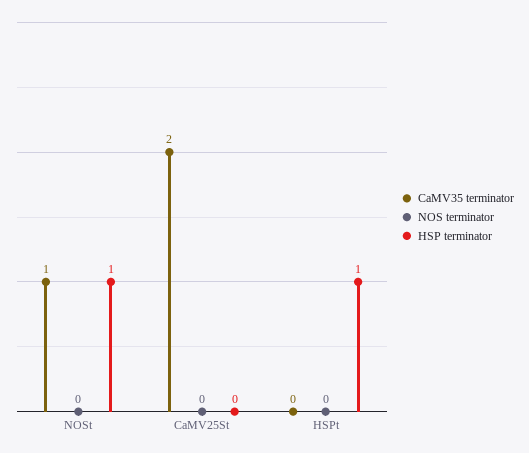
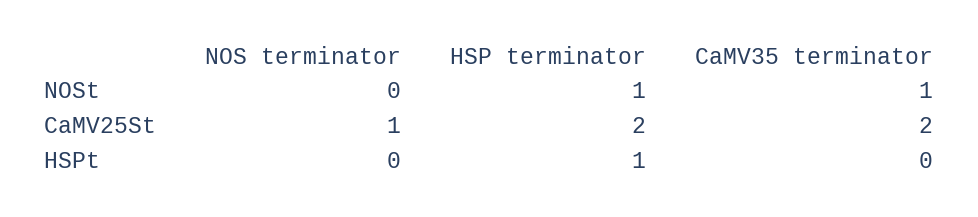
  {
    "CaMV35 terminator": {
      "NOSt": 1,
      "CaMV25St": 2,
      "HSPt": 0
    },
    "NOS terminator": {
      "NOSt": 0,
-     "CaMV25St": 0,
+     "CaMV25St": 1,
      "HSPt": 0
    },
    "HSP terminator": {
      "NOSt": 1,
-     "CaMV25St": 0,
+     "CaMV25St": 2,
      "HSPt": 1
    }
  }

